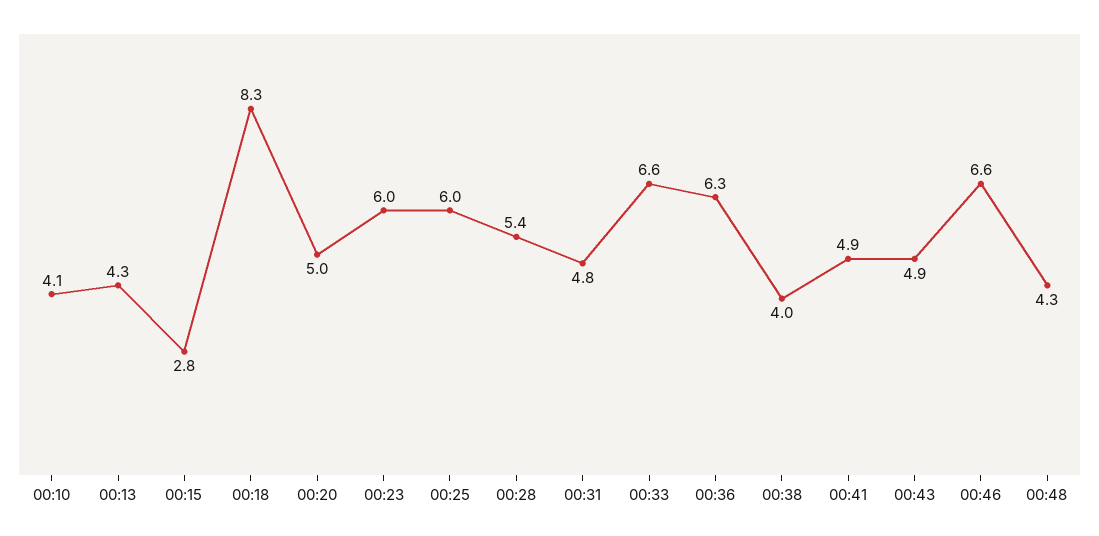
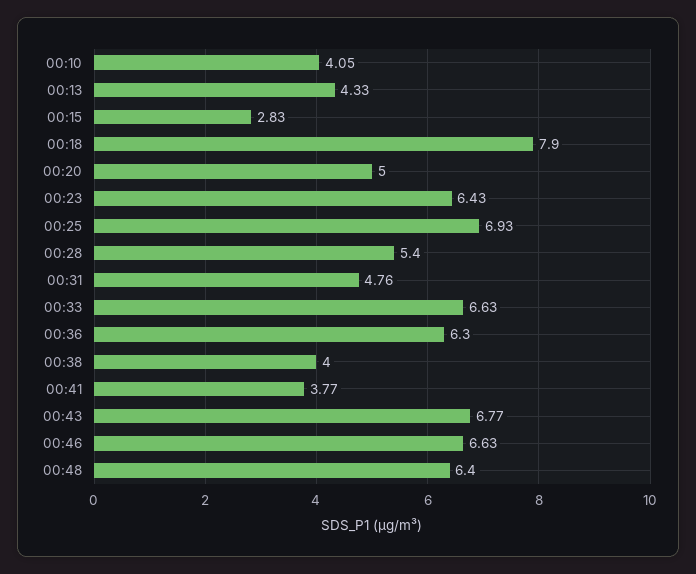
  {
    "00:10": 4.05,
    "00:13": 4.33,
    "00:15": 2.83,
-   "00:18": 8.3,
+   "00:18": 7.9,
    "00:20": 5,
-   "00:23": 6,
+   "00:23": 6.43,
-   "00:25": 6,
+   "00:25": 6.93,
    "00:28": 5.4,
    "00:31": 4.76,
    "00:33": 6.63,
    "00:36": 6.3,
    "00:38": 4,
-   "00:41": 4.9,
+   "00:41": 3.77,
-   "00:43": 4.9,
+   "00:43": 6.77,
    "00:46": 6.63,
-   "00:48": 4.3
+   "00:48": 6.4
  }

